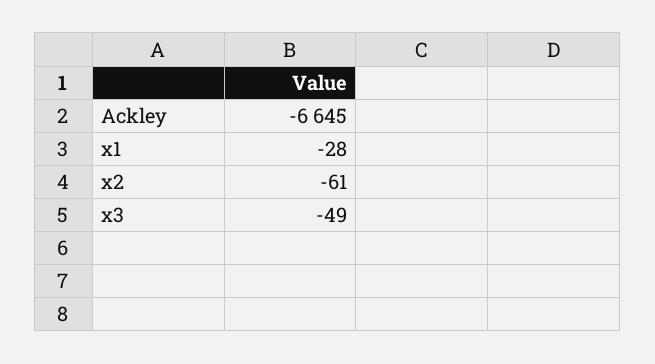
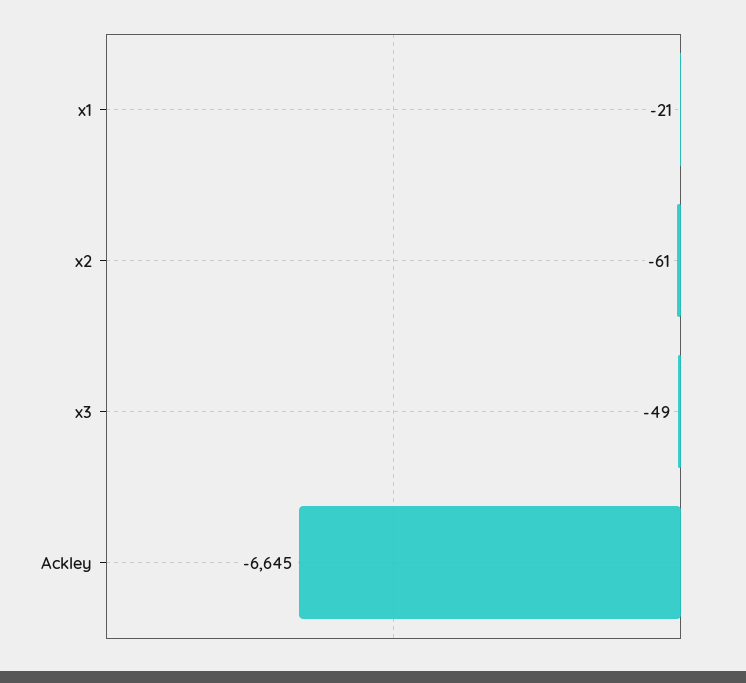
  {
    "Ackley": -6645,
-   "x1": -28,
+   "x1": -21,
    "x2": -61,
    "x3": -49
  }

